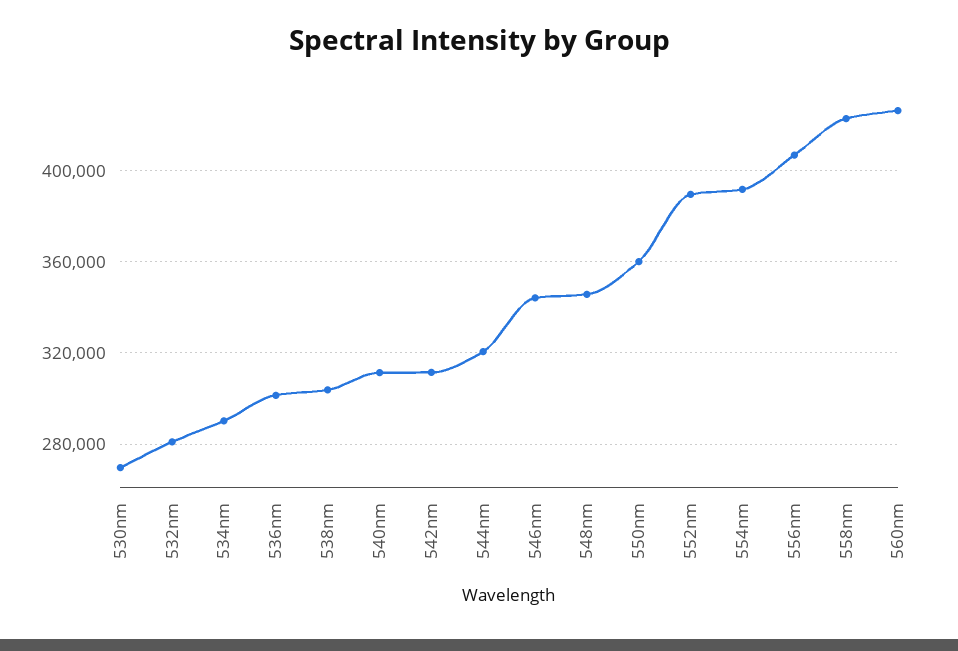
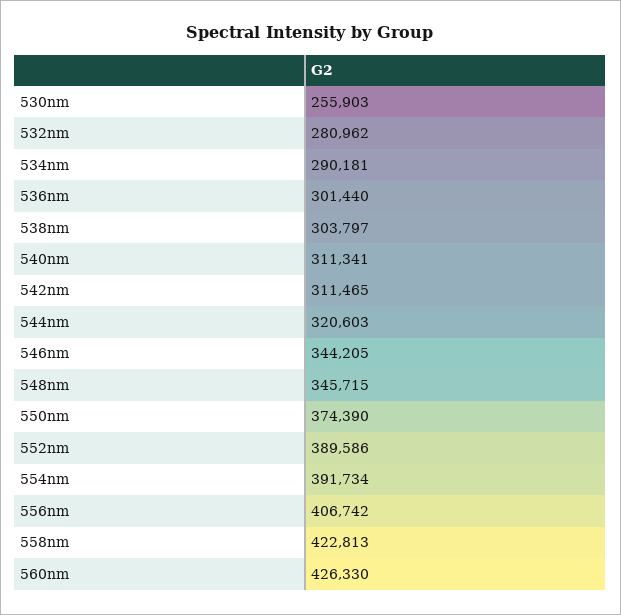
  {
-   "530nm": 270000,
+   "530nm": 255903,
    "532nm": 280962,
    "534nm": 290181,
    "536nm": 301440,
    "538nm": 303797,
    "540nm": 311341,
    "542nm": 311465,
    "544nm": 320603,
    "546nm": 344205,
    "548nm": 345715,
-   "550nm": 360000,
+   "550nm": 374390,
    "552nm": 389586,
    "554nm": 391734,
    "556nm": 406742,
    "558nm": 422813,
    "560nm": 426330
  }

